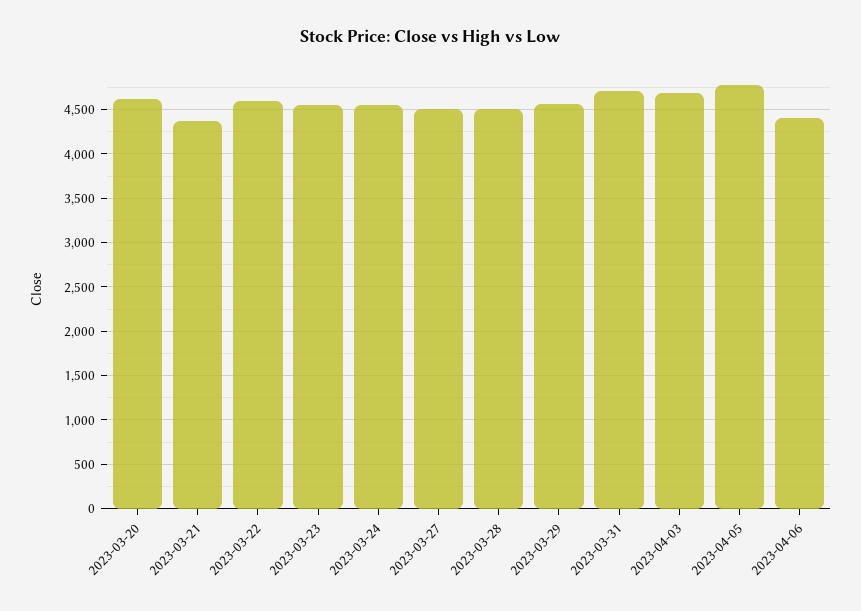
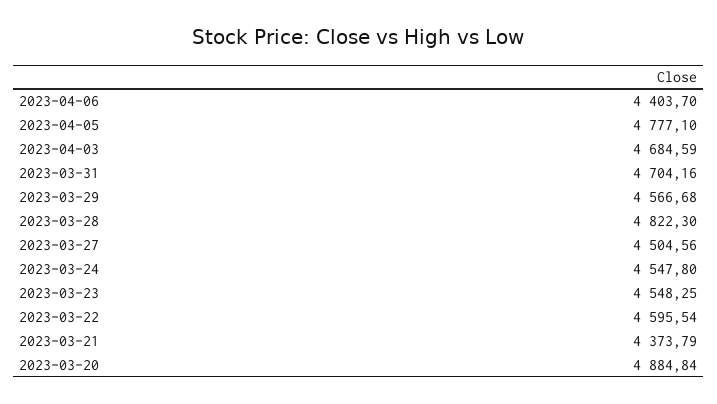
  {
-   "2023-03-20": 4600,
+   "2023-03-20": 4884.84,
    "2023-03-21": 4373.79,
    "2023-03-22": 4595.54,
    "2023-03-23": 4548.25,
    "2023-03-24": 4547.8,
    "2023-03-27": 4504.56,
-   "2023-03-28": 4500,
+   "2023-03-28": 4822.3,
    "2023-03-29": 4566.68,
    "2023-03-31": 4704.16,
    "2023-04-03": 4684.59,
    "2023-04-05": 4777.1,
    "2023-04-06": 4403.7
  }

